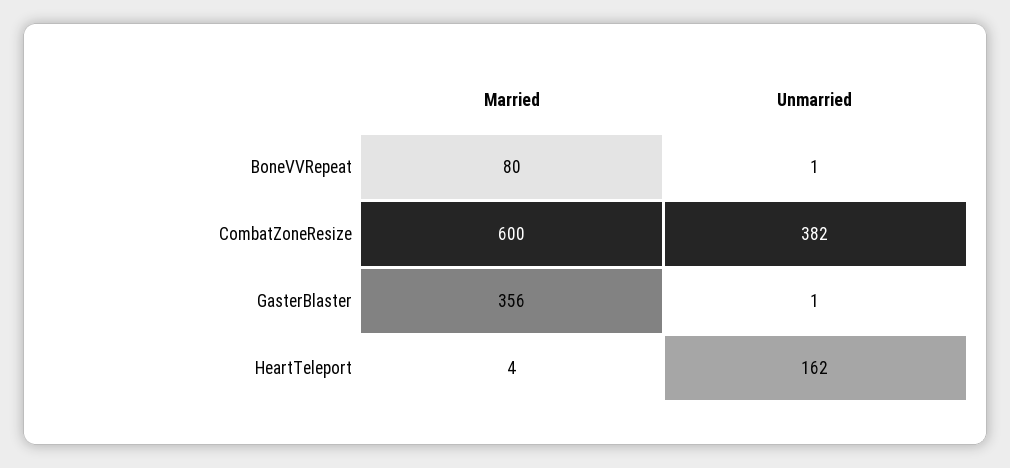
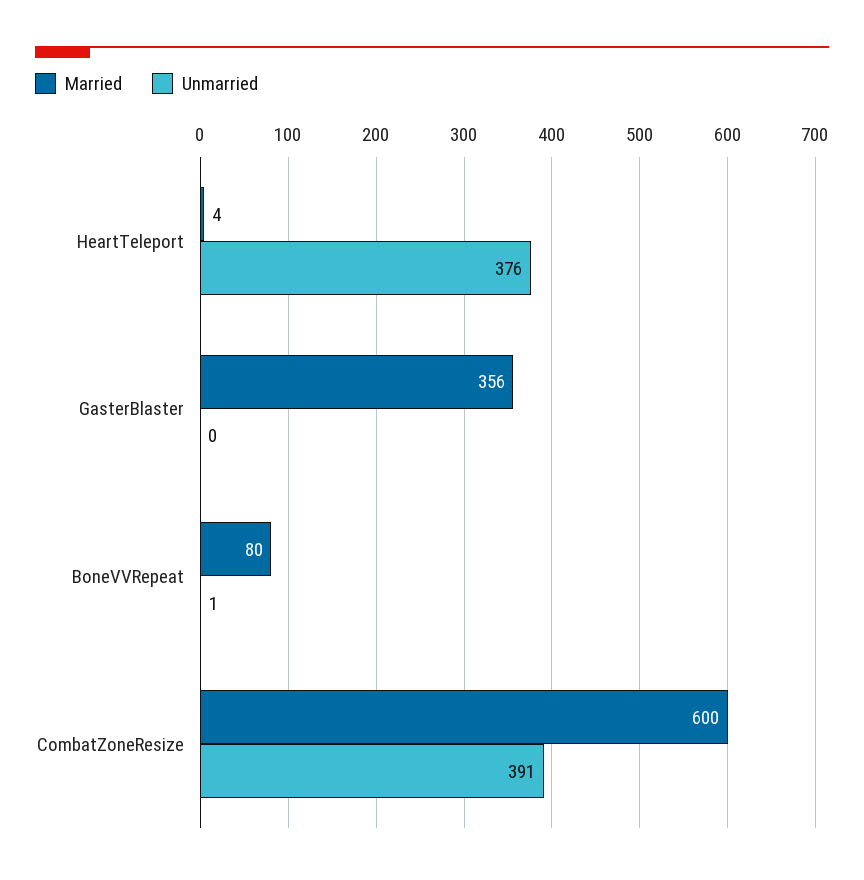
  {
    "Married": {
      "BoneVVRepeat": 80,
      "CombatZoneResize": 600,
      "GasterBlaster": 356,
      "HeartTeleport": 4
    },
    "Unmarried": {
      "BoneVVRepeat": 1,
-     "CombatZoneResize": 382,
+     "CombatZoneResize": 391,
-     "GasterBlaster": 1,
+     "GasterBlaster": 0,
-     "HeartTeleport": 162
+     "HeartTeleport": 376
    }
  }

